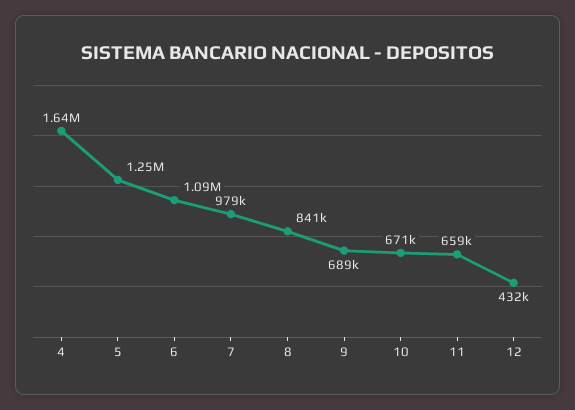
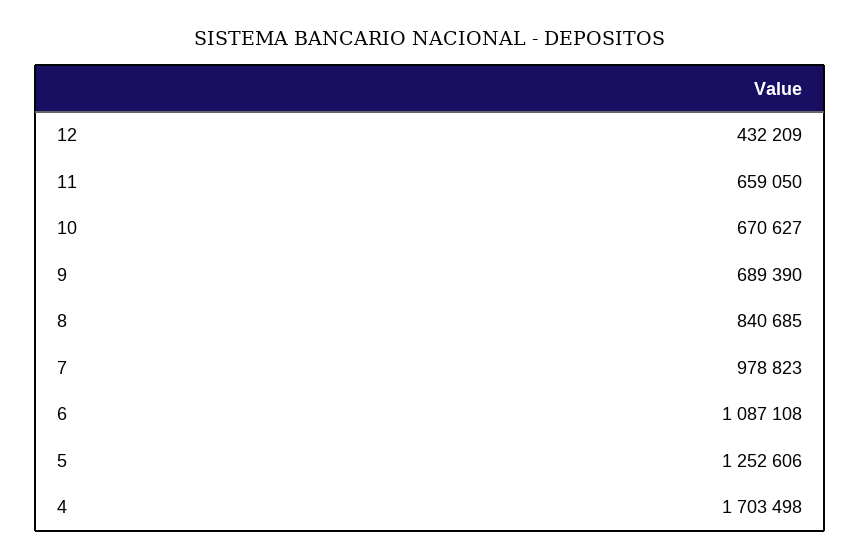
  {
-   "4": 1640000,
+   "4": 1703498,
    "5": 1252606,
    "6": 1087108,
    "7": 978823,
    "8": 840685,
    "9": 689390,
    "10": 670627,
    "11": 659050,
    "12": 432209
  }

